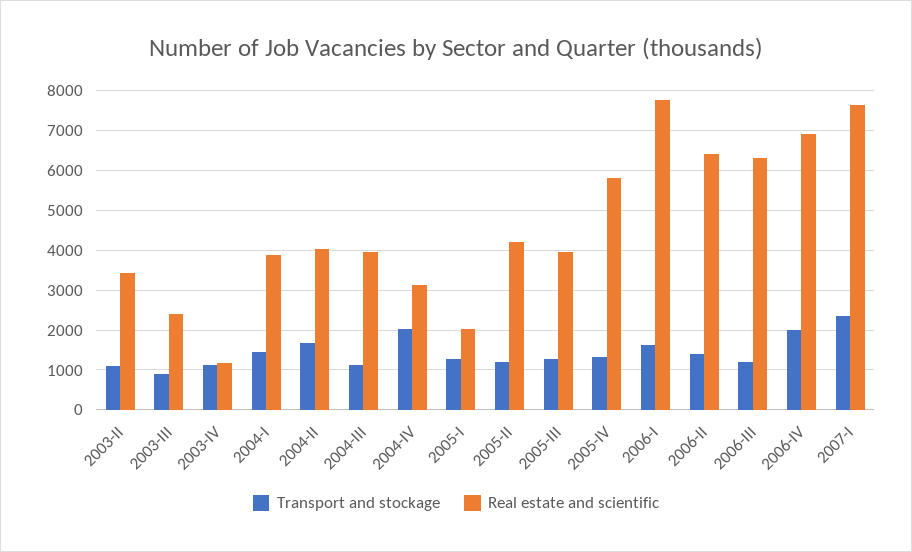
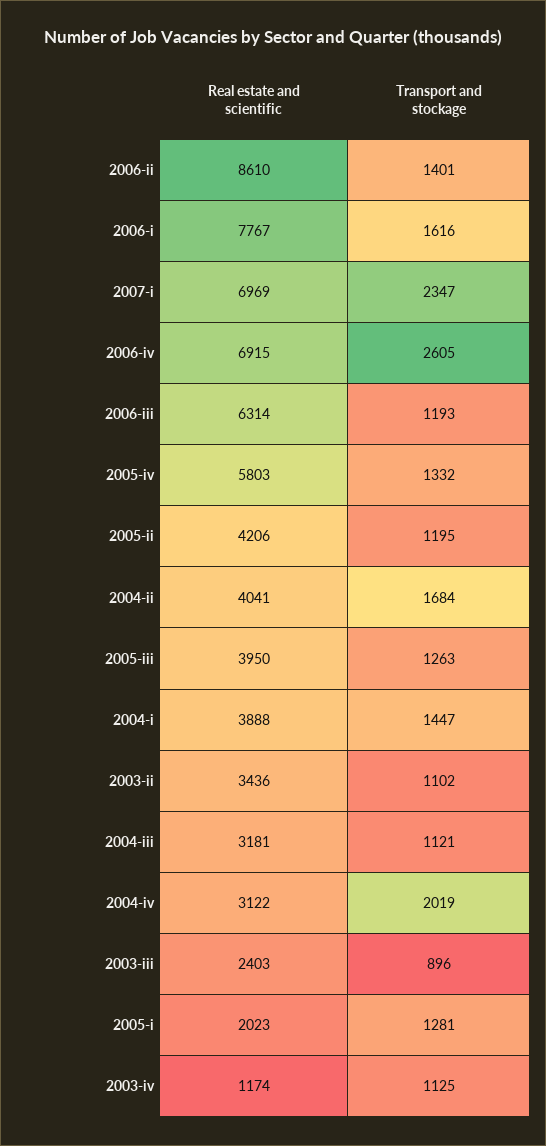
  {
    "Transport and stockage": {
      "2003-II": 1102,
      "2003-III": 896,
      "2003-IV": 1125,
      "2004-I": 1447,
      "2004-II": 1684,
      "2004-III": 1121,
      "2004-IV": 2019,
      "2005-I": 1281,
      "2005-II": 1195,
      "2005-III": 1263,
      "2005-IV": 1332,
      "2006-I": 1616,
      "2006-II": 1401,
      "2006-III": 1193,
-     "2006-IV": 2000,
+     "2006-IV": 2605,
      "2007-I": 2347
    },
    "Real estate and scientific": {
      "2003-II": 3436,
      "2003-III": 2403,
      "2003-IV": 1174,
      "2004-I": 3888,
      "2004-II": 4041,
-     "2004-III": 4000,
+     "2004-III": 3181,
      "2004-IV": 3122,
      "2005-I": 2023,
      "2005-II": 4206,
      "2005-III": 3950,
      "2005-IV": 5803,
      "2006-I": 7767,
-     "2006-II": 6400,
+     "2006-II": 8610,
      "2006-III": 6314,
      "2006-IV": 6915,
-     "2007-I": 7600
+     "2007-I": 6969
    }
  }

